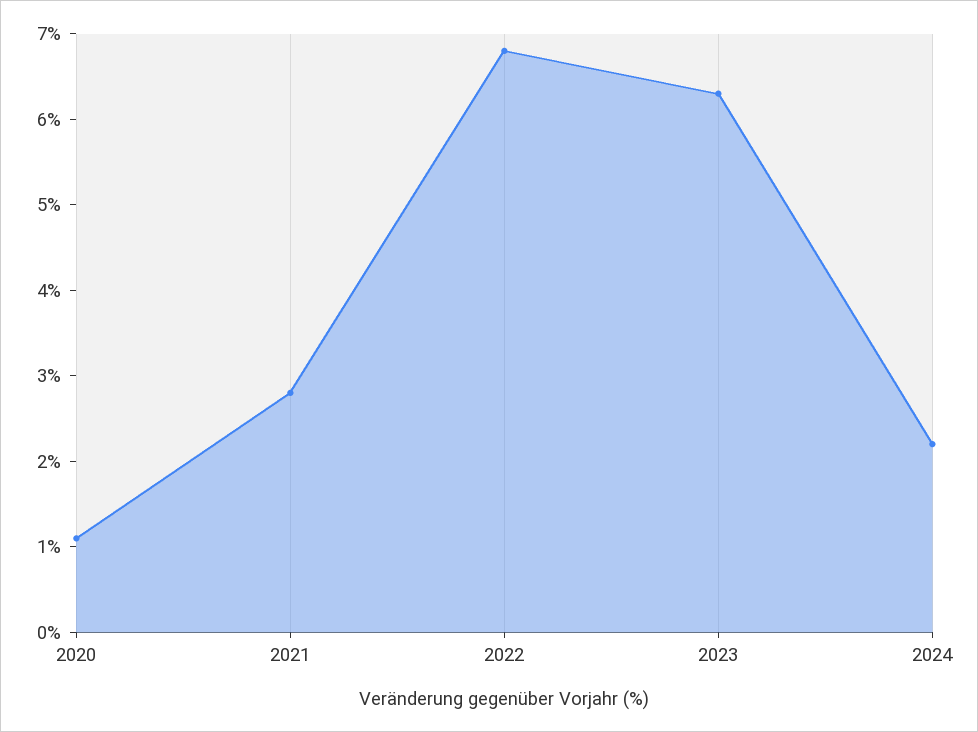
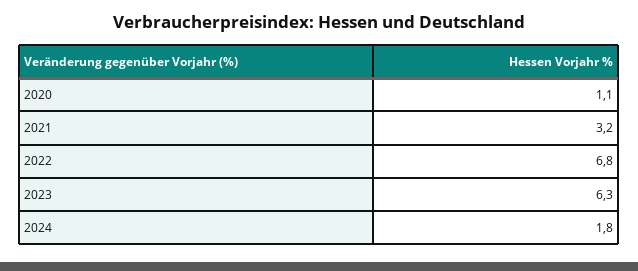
  {
    "2020": 1.1,
-   "2021": 2.8,
+   "2021": 3.2,
    "2022": 6.8,
    "2023": 6.3,
-   "2024": 2.2
+   "2024": 1.8
  }

